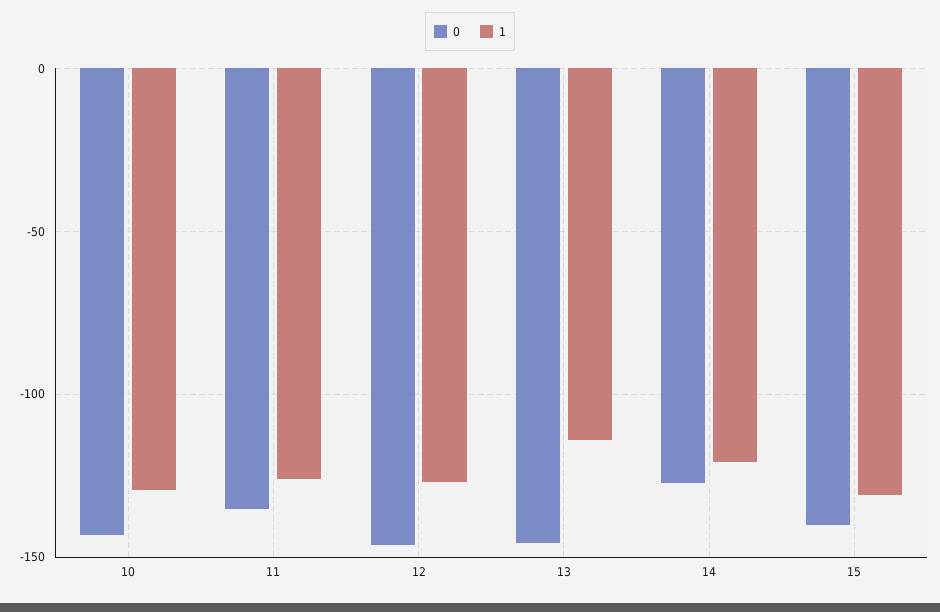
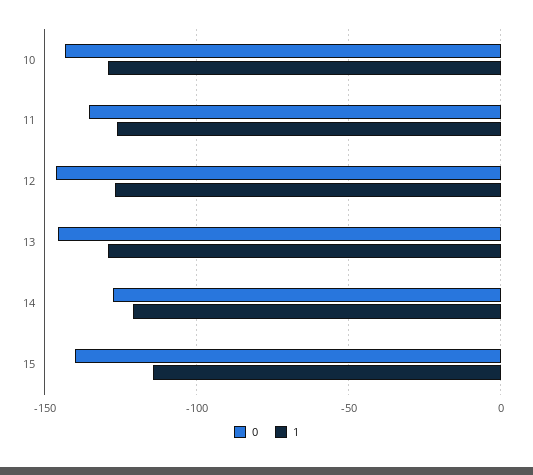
  {
    "0": {
      "10": -145,
      "11": -135,
      "12": -145,
      "13": -145,
      "14": -125,
      "15": -140
    },
    "1": {
      "10": -130,
      "11": -125,
      "12": -125,
-     "13": -115,
+     "13": -130,
      "14": -120,
-     "15": -130
+     "15": -115
    }
  }

